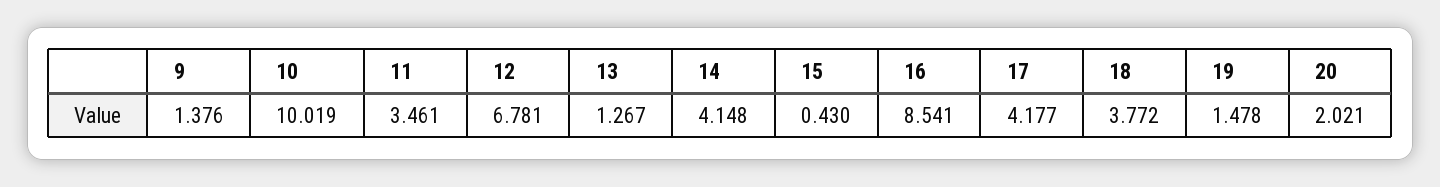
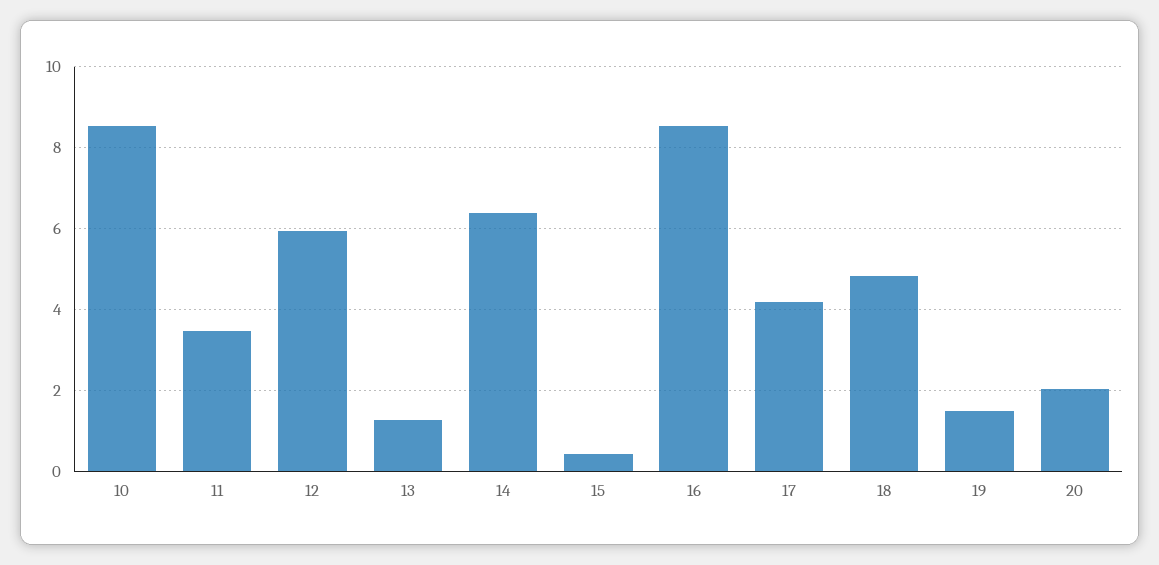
  {
-   "9": 1.376,
-   "10": 10.019,
+   "10": 8.6,
    "11": 3.461,
-   "12": 6.781,
+   "12": 6,
    "13": 1.267,
-   "14": 4.148,
+   "14": 6.4,
    "15": 0.43,
    "16": 8.541,
    "17": 4.177,
-   "18": 3.772,
+   "18": 4.8,
    "19": 1.478,
    "20": 2.021
  }

